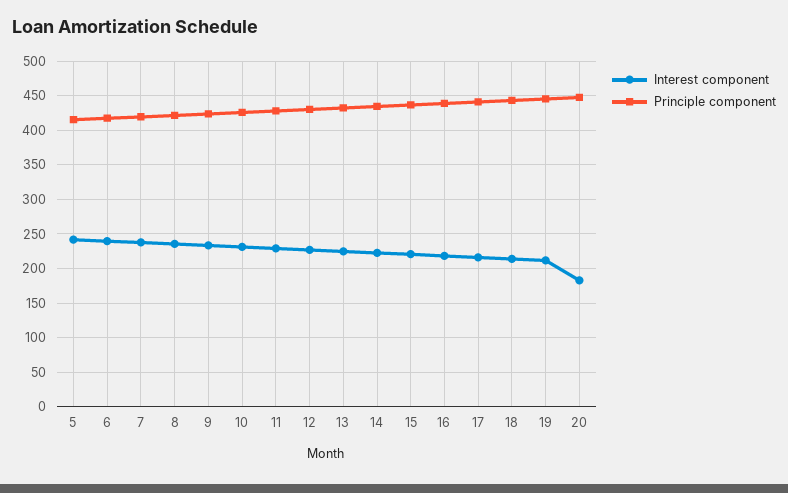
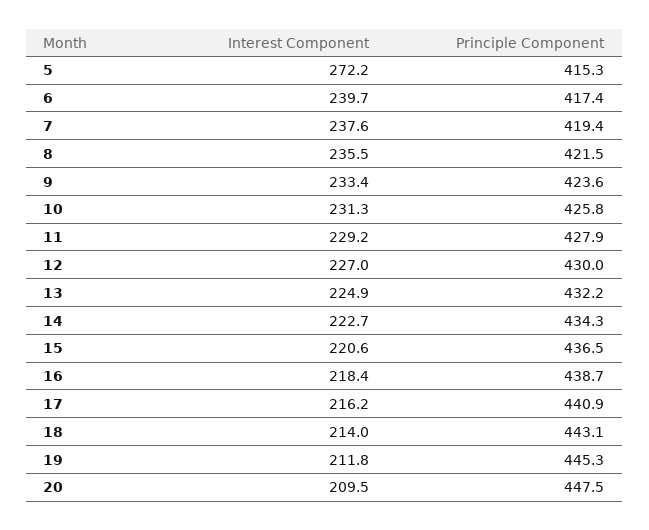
  {
    "Interest component": {
-     "5": 240,
+     "5": 272.2,
      "6": 239.7,
      "7": 237.6,
      "8": 235.5,
      "9": 233.4,
      "10": 231.3,
      "11": 229.2,
      "12": 227,
      "13": 224.9,
      "14": 222.7,
      "15": 220.6,
      "16": 218.4,
      "17": 216.2,
      "18": 214,
      "19": 211.8,
-     "20": 180
+     "20": 209.5
    },
    "Principle component": {
      "5": 415.3,
      "6": 417.4,
      "7": 419.4,
      "8": 421.5,
      "9": 423.6,
      "10": 425.8,
      "11": 427.9,
      "12": 430,
      "13": 432.2,
      "14": 434.3,
      "15": 436.5,
      "16": 438.7,
      "17": 440.9,
      "18": 443.1,
      "19": 445.3,
      "20": 447.5
    }
  }

